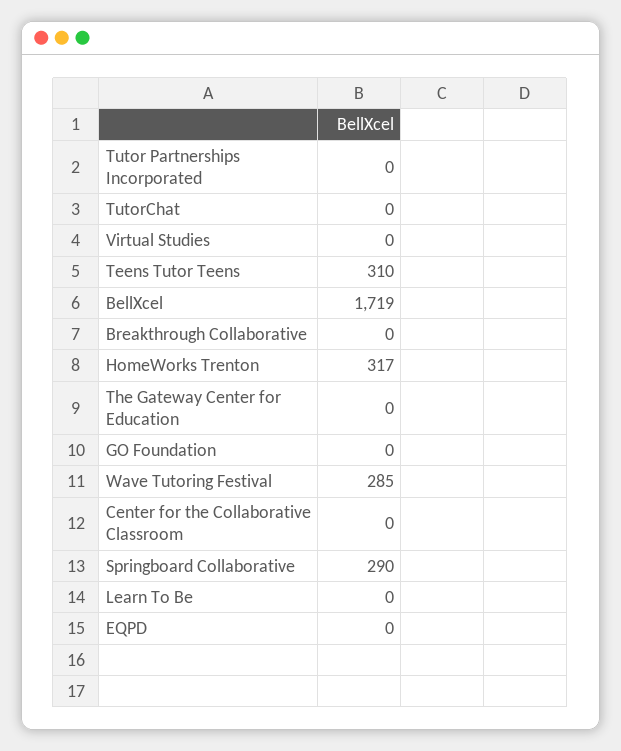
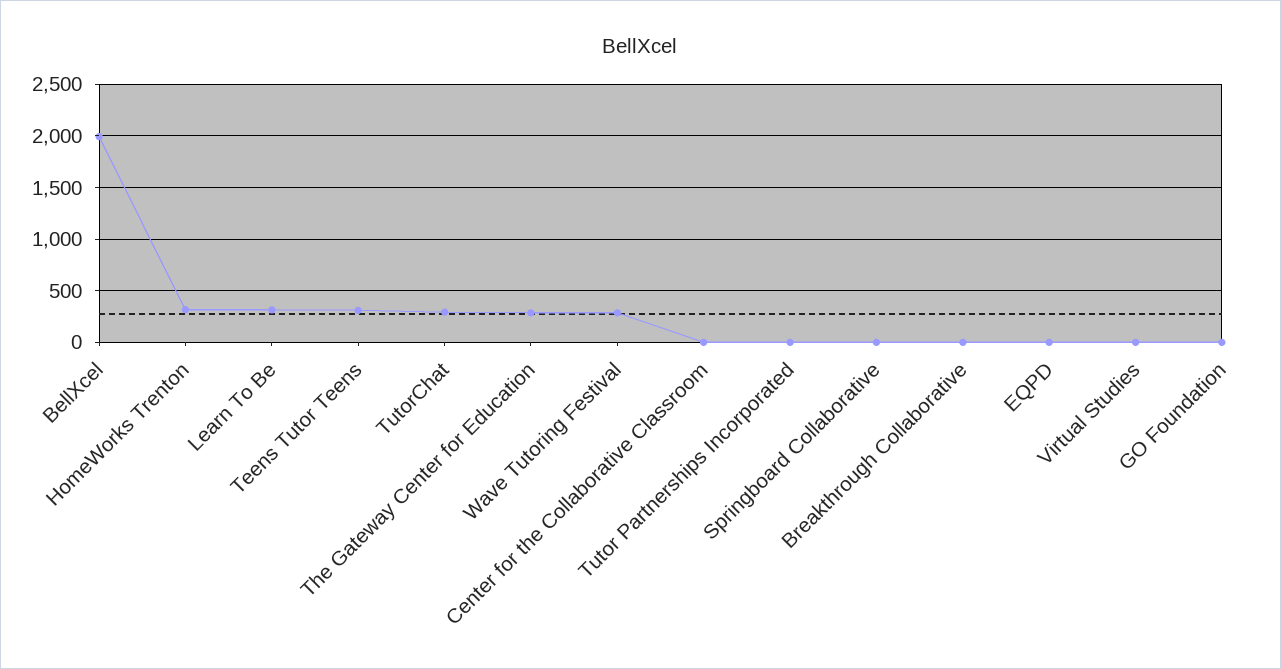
  {
    "Tutor Partnerships Incorporated": 0,
-   "TutorChat": 0,
+   "TutorChat": 300,
    "Virtual Studies": 0,
    "Teens Tutor Teens": 310,
-   "BellXcel": 1719,
+   "BellXcel": 2000,
    "Breakthrough Collaborative": 0,
    "HomeWorks Trenton": 317,
-   "The Gateway Center for Education": 0,
+   "The Gateway Center for Education": 300,
    "GO Foundation": 0,
    "Wave Tutoring Festival": 285,
    "Center for the Collaborative Classroom": 0,
-   "Springboard Collaborative": 290,
+   "Springboard Collaborative": 0,
-   "Learn To Be": 0,
+   "Learn To Be": 300,
    "EQPD": 0
  }

